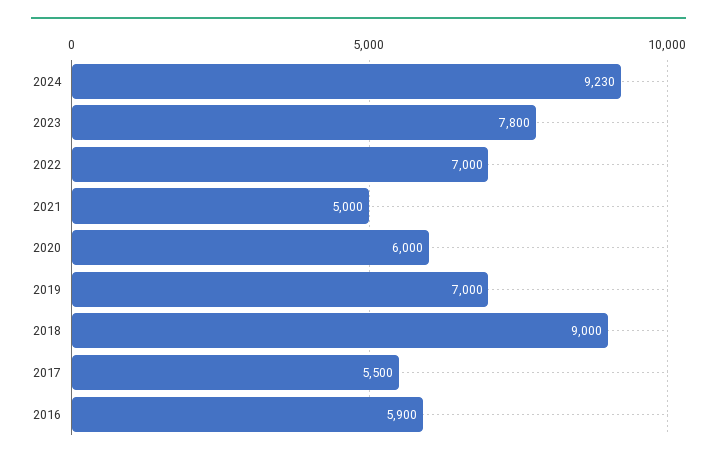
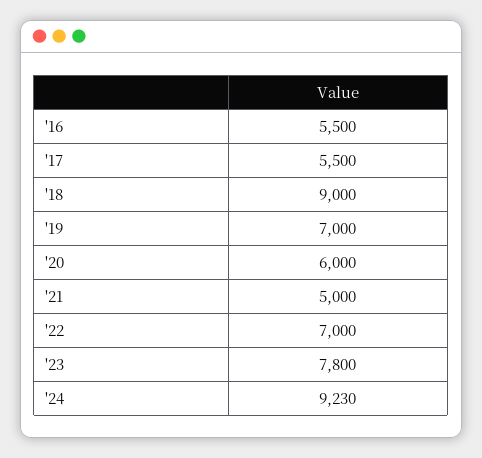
  {
    "2024": 9230,
    "2023": 7800,
    "2022": 7000,
    "2021": 5000,
    "2020": 6000,
    "2019": 7000,
    "2018": 9000,
    "2017": 5500,
-   "2016": 5900
+   "2016": 5500
  }

